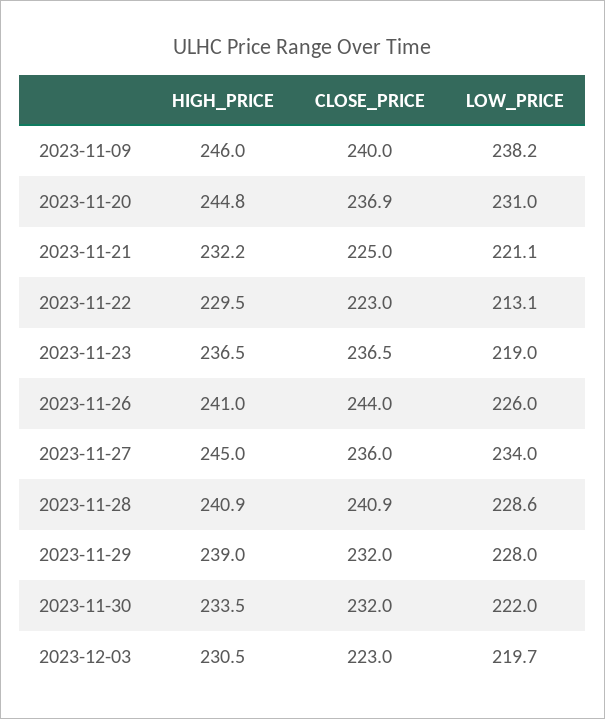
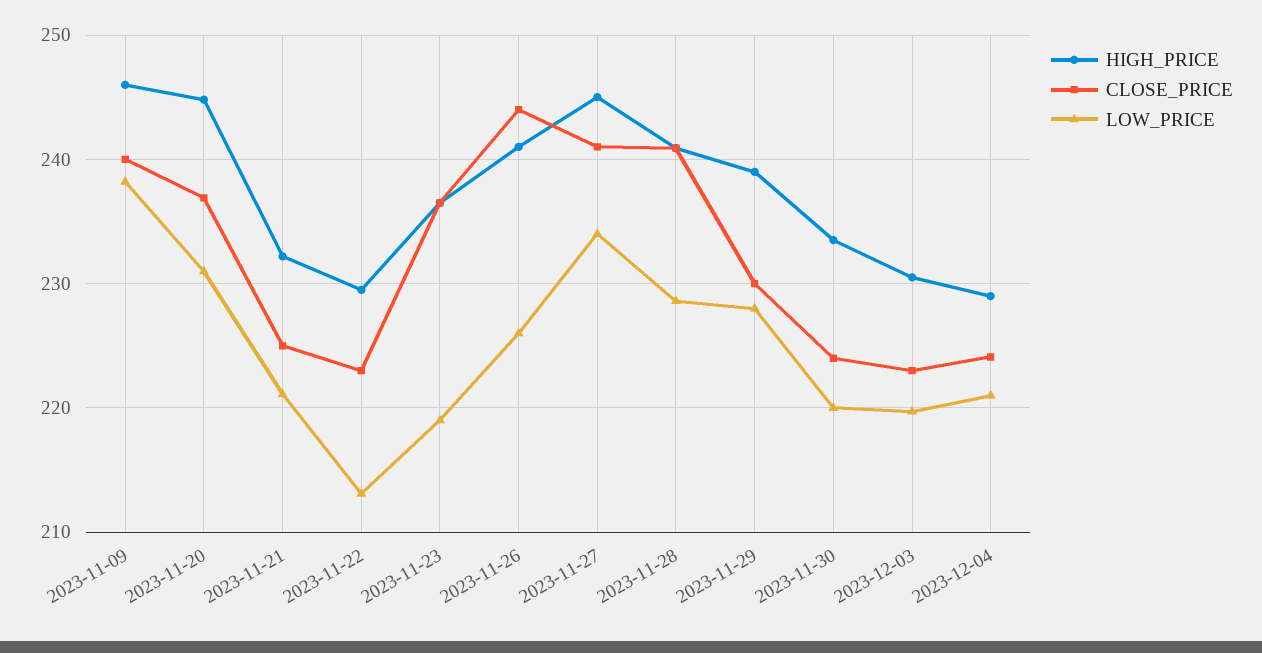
  {
    "HIGH_PRICE": {
      "2023-11-09": 246,
      "2023-11-20": 244.8,
      "2023-11-21": 232.2,
      "2023-11-22": 229.5,
      "2023-11-23": 236.5,
      "2023-11-26": 241,
      "2023-11-27": 245,
      "2023-11-28": 240.9,
      "2023-11-29": 239,
      "2023-11-30": 233.5,
-     "2023-12-03": 230.5
+     "2023-12-03": 230.5,
+     "2023-12-04": 229
    },
    "CLOSE_PRICE": {
      "2023-11-09": 240,
      "2023-11-20": 236.9,
      "2023-11-21": 225,
      "2023-11-22": 223,
      "2023-11-23": 236.5,
      "2023-11-26": 244,
-     "2023-11-27": 236,
+     "2023-11-27": 241,
      "2023-11-28": 240.9,
-     "2023-11-29": 232,
+     "2023-11-29": 230,
-     "2023-11-30": 232,
+     "2023-11-30": 224,
-     "2023-12-03": 223
+     "2023-12-03": 223,
+     "2023-12-04": 224
    },
    "LOW_PRICE": {
      "2023-11-09": 238.2,
      "2023-11-20": 231,
      "2023-11-21": 221.1,
      "2023-11-22": 213.1,
      "2023-11-23": 219,
      "2023-11-26": 226,
      "2023-11-27": 234,
      "2023-11-28": 228.6,
      "2023-11-29": 228,
-     "2023-11-30": 222,
+     "2023-11-30": 220,
-     "2023-12-03": 219.7
+     "2023-12-03": 219.7,
+     "2023-12-04": 221
    }
  }

